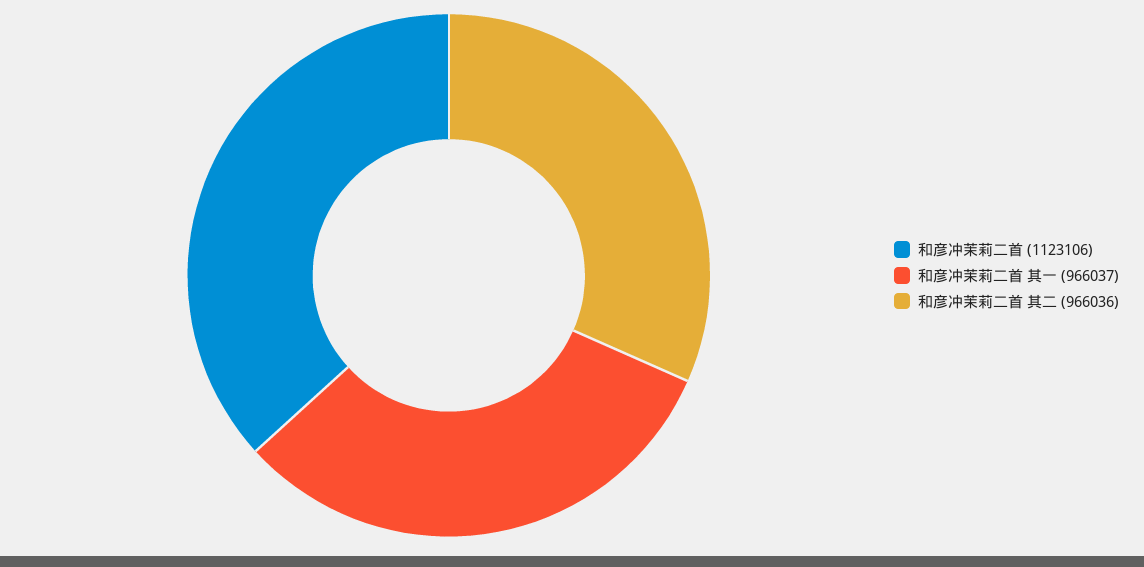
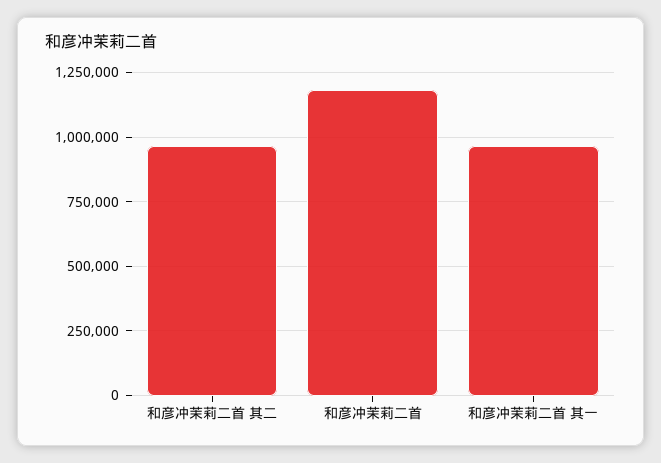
  {
-   "和彦冲茉莉二首": 1123106,
+   "和彦冲茉莉二首": 1175000,
    "和彦冲茉莉二首 其一": 966037,
    "和彦冲茉莉二首 其二": 966036
  }

